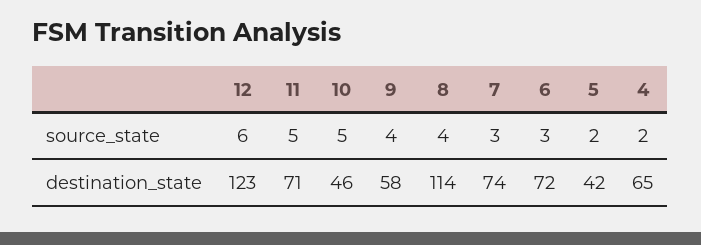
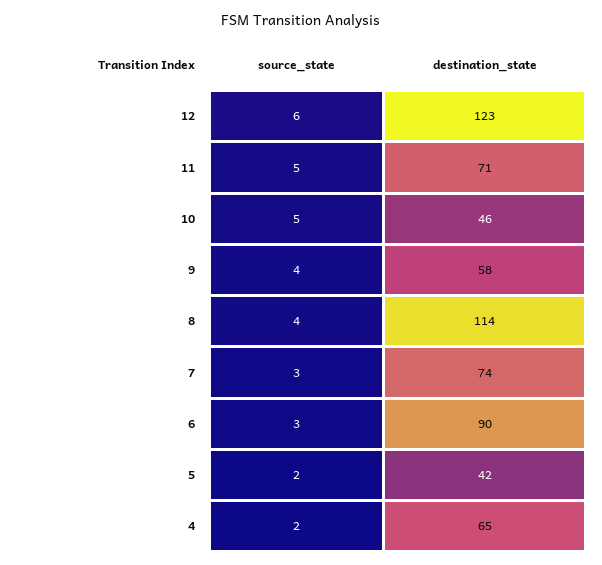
  {
    "12": {
      "source_state": 6,
      "destination_state": 123
    },
    "11": {
      "source_state": 5,
      "destination_state": 71
    },
    "10": {
      "source_state": 5,
      "destination_state": 46
    },
    "9": {
      "source_state": 4,
      "destination_state": 58
    },
    "8": {
      "source_state": 4,
      "destination_state": 114
    },
    "7": {
      "source_state": 3,
      "destination_state": 74
    },
    "6": {
      "source_state": 3,
-     "destination_state": 72
+     "destination_state": 90
    },
    "5": {
      "source_state": 2,
      "destination_state": 42
    },
    "4": {
      "source_state": 2,
      "destination_state": 65
    }
  }

